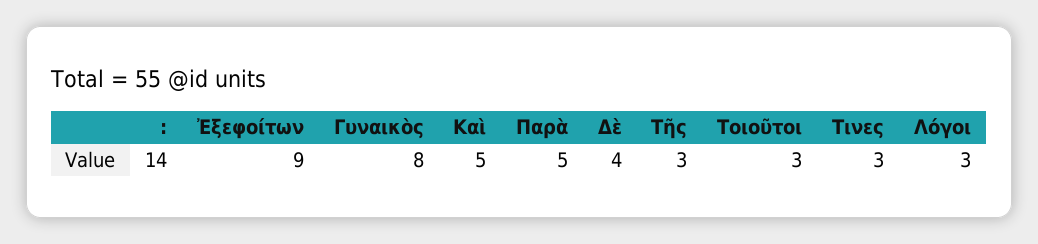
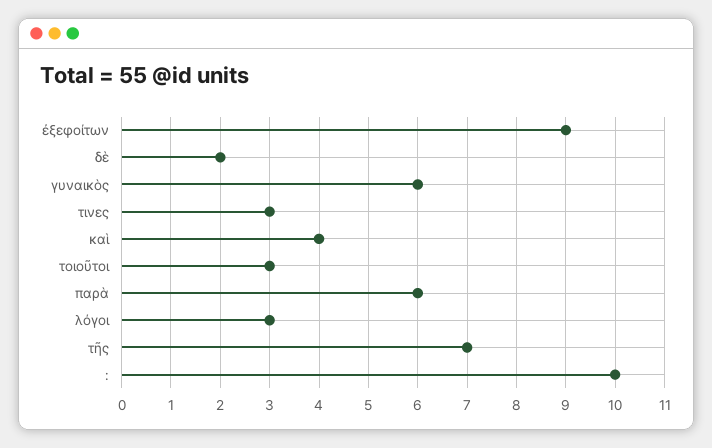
  {
-   ":": 14,
+   ":": 10,
    "Ἐξεφοίτων": 9,
-   "Γυναικὸς": 8,
+   "Γυναικὸς": 6,
-   "Καὶ": 5,
+   "Καὶ": 4,
-   "Παρὰ": 5,
+   "Παρὰ": 6,
-   "Δὲ": 4,
+   "Δὲ": 2,
-   "Τῆς": 3,
+   "Τῆς": 7,
    "Τοιοῦτοι": 3,
    "Τινες": 3,
    "Λόγοι": 3
  }

